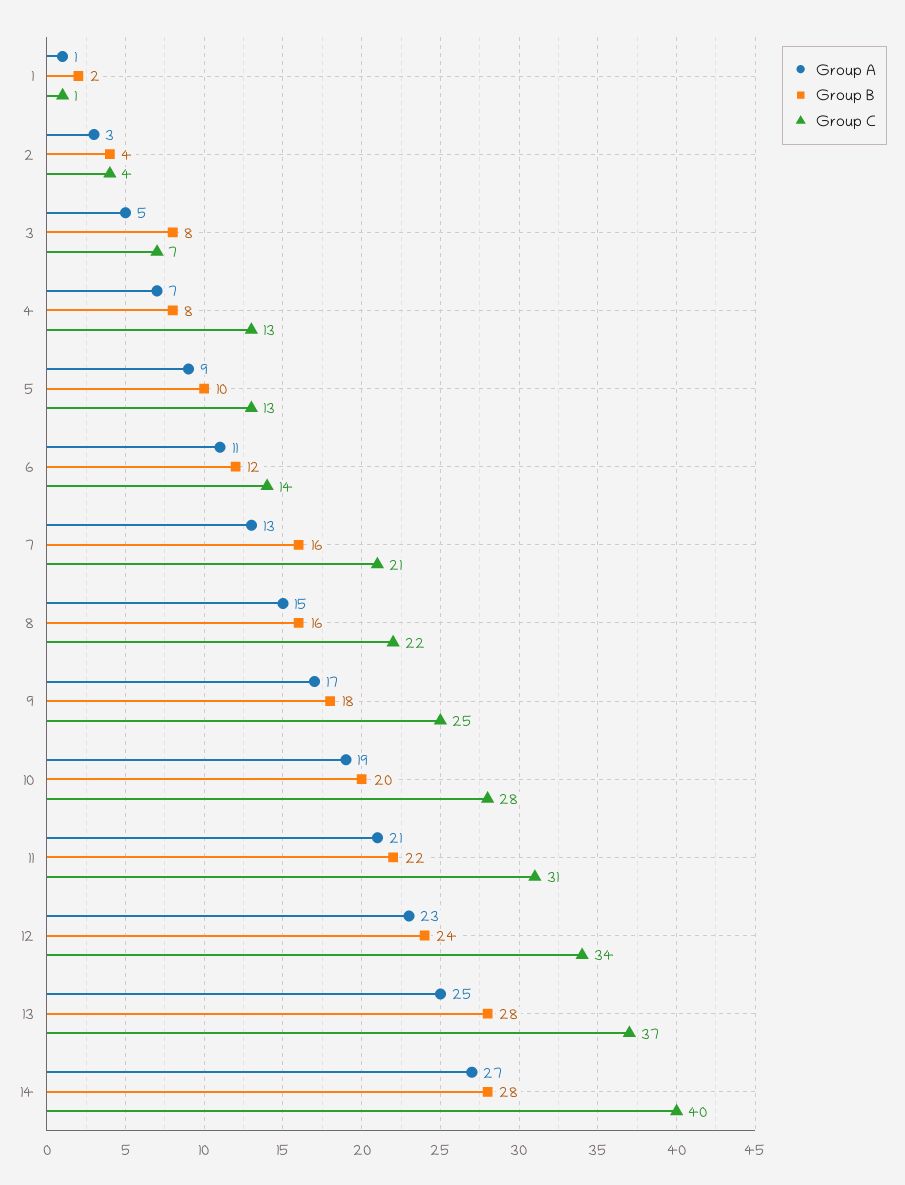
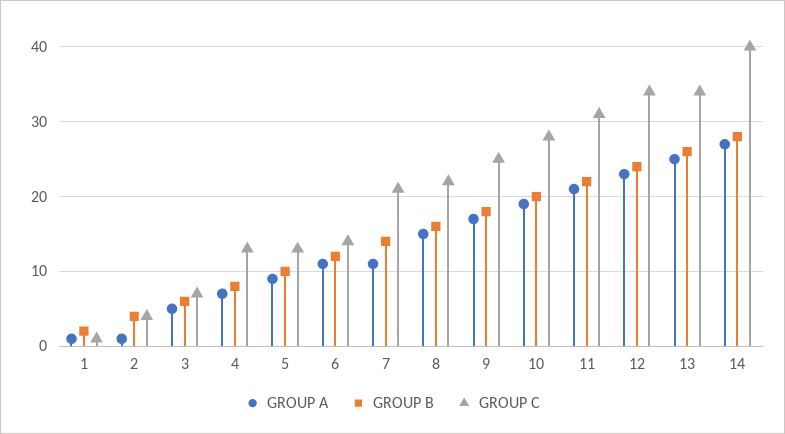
  {
    "Group A": {
      "1": 1,
-     "2": 3,
+     "2": 1,
      "3": 5,
      "4": 7,
      "5": 9,
      "6": 11,
-     "7": 13,
+     "7": 11,
      "8": 15,
      "9": 17,
      "10": 19,
      "11": 21,
      "12": 23,
      "13": 25,
      "14": 27
    },
    "Group B": {
      "1": 2,
      "2": 4,
-     "3": 8,
+     "3": 6,
      "4": 8,
      "5": 10,
      "6": 12,
-     "7": 16,
+     "7": 14,
      "8": 16,
      "9": 18,
      "10": 20,
      "11": 22,
      "12": 24,
-     "13": 28,
+     "13": 26,
      "14": 28
    },
    "Group C": {
      "1": 1,
      "2": 4,
      "3": 7,
      "4": 13,
      "5": 13,
      "6": 14,
      "7": 21,
      "8": 22,
      "9": 25,
      "10": 28,
      "11": 31,
      "12": 34,
-     "13": 37,
+     "13": 34,
      "14": 40
    }
  }

